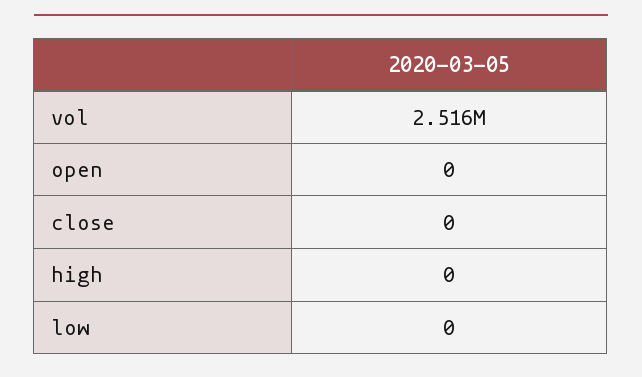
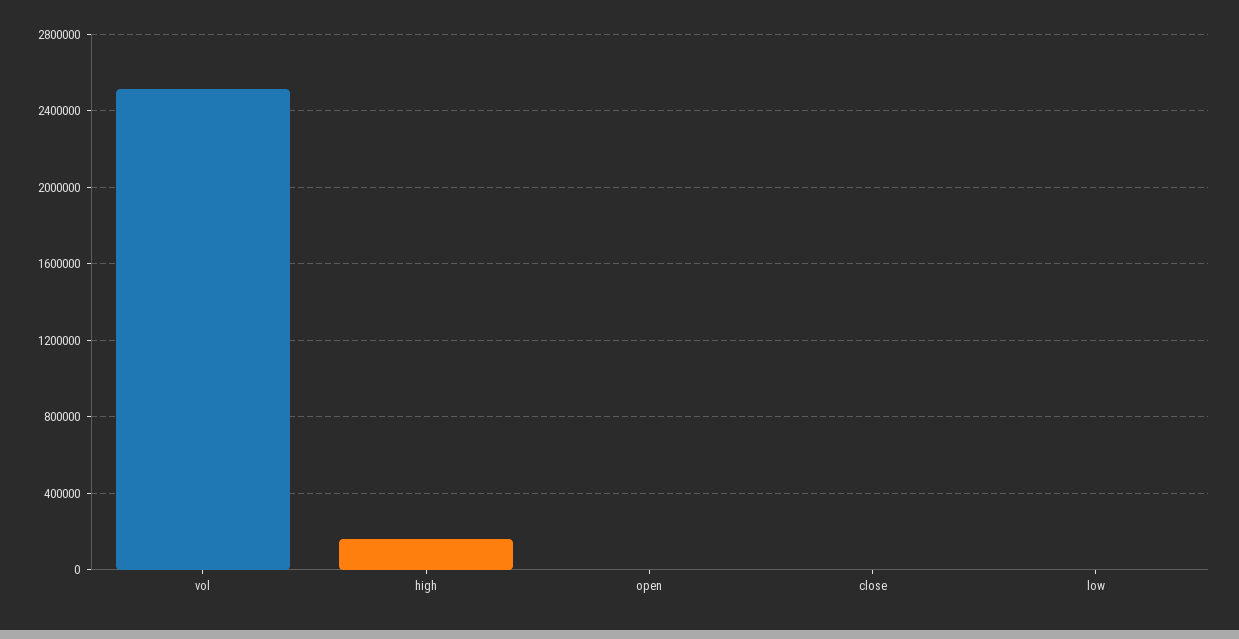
  {
    "vol": 2516000,
    "open": 0,
    "close": 0,
-   "high": 0,
+   "high": 150000,
    "low": 0
  }

